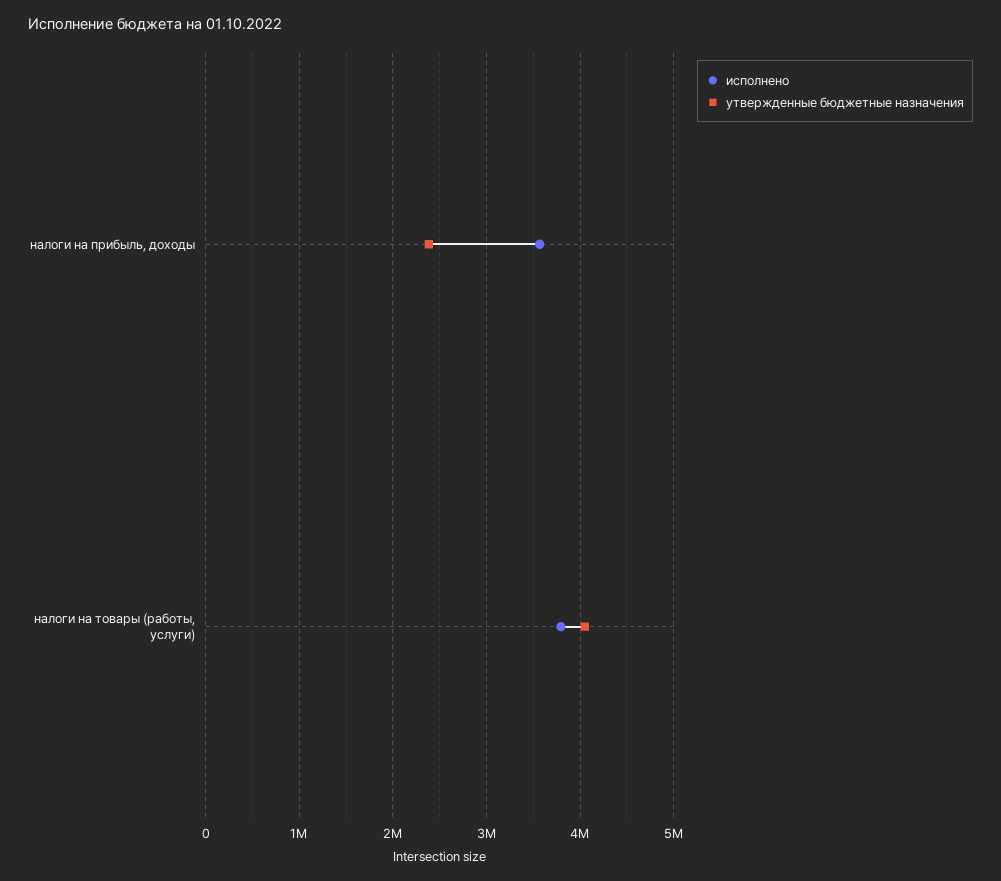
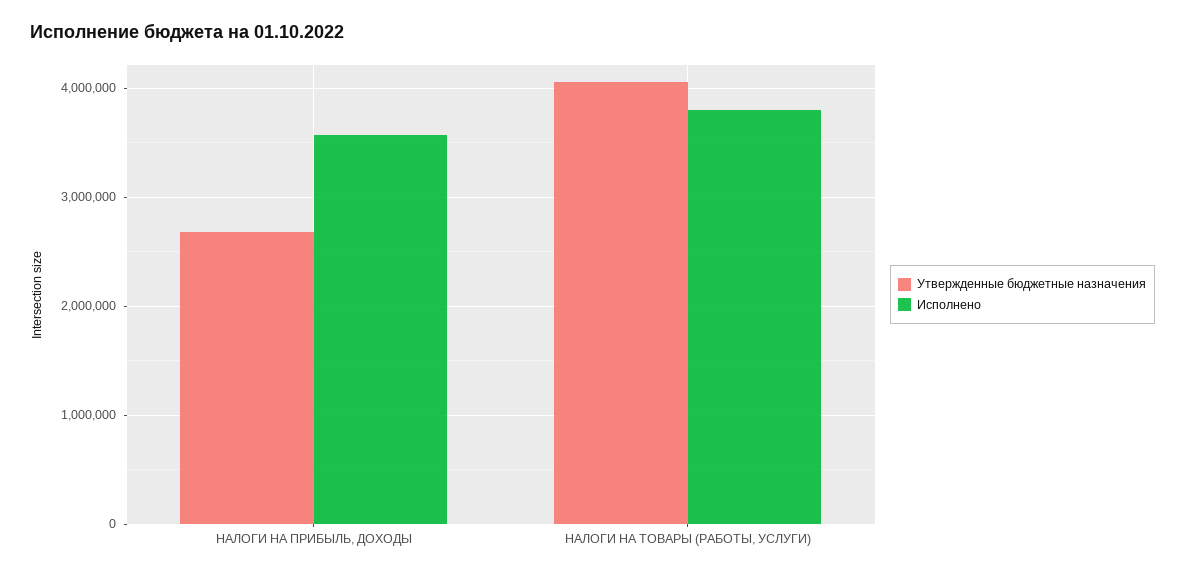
  {
    "исполнено": {
      "налоги на прибыль, доходы": 3600000,
      "налоги на товары (работы, услуги)": 3800000
    },
    "утвержденные бюджетные назначения": {
-     "налоги на прибыль, доходы": 2400000,
+     "налоги на прибыль, доходы": 2700000,
      "налоги на товары (работы, услуги)": 4100000
    }
  }

